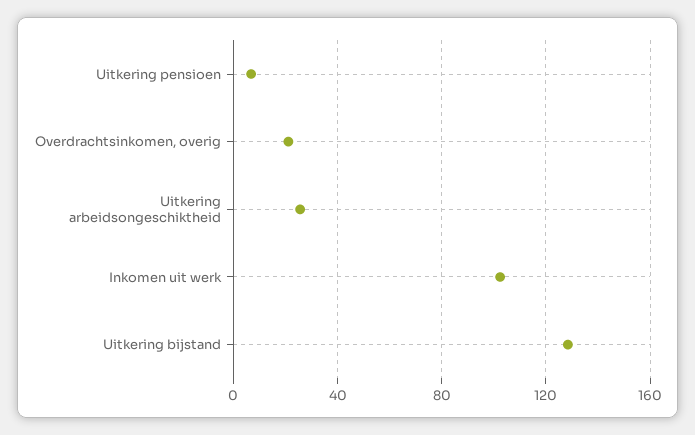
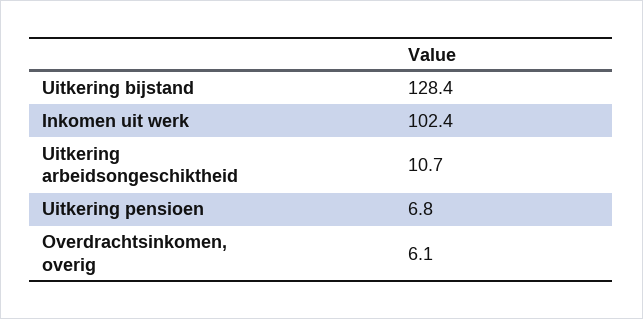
  {
    "Uitkering pensioen": 6.8,
-   "Overdrachtsinkomen, overig": 20,
+   "Overdrachtsinkomen, overig": 6.1,
-   "Uitkering arbeidsongeschiktheid": 25,
+   "Uitkering arbeidsongeschiktheid": 10.7,
    "Inkomen uit werk": 102.4,
    "Uitkering bijstand": 128.4
  }

